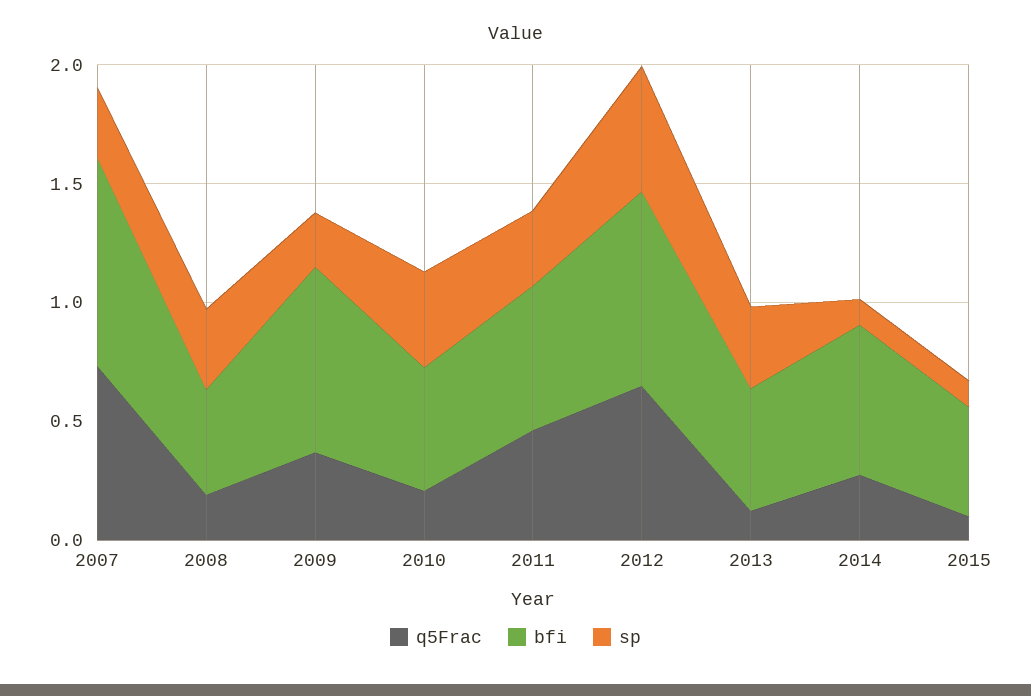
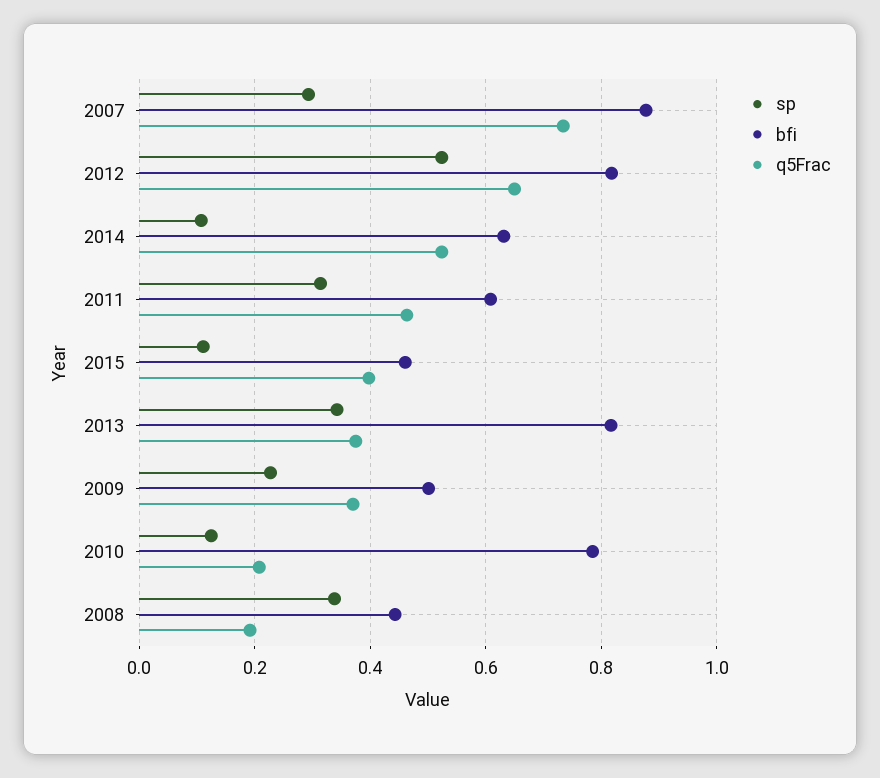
  {
    "q5Frac": {
      "2007": 0.74,
      "2008": 0.2,
      "2009": 0.36,
      "2010": 0.2,
      "2011": 0.46,
      "2012": 0.64,
-     "2013": 0.1,
+     "2013": 0.38,
-     "2014": 0.3,
+     "2014": 0.52,
-     "2015": 0.1
+     "2015": 0.4
    },
    "bfi": {
      "2007": 0.88,
      "2008": 0.44,
-     "2009": 0.8,
+     "2009": 0.5,
-     "2010": 0.5,
+     "2010": 0.78,
      "2011": 0.6,
      "2012": 0.82,
-     "2013": 0.5,
+     "2013": 0.82,
      "2014": 0.64,
      "2015": 0.46
    },
    "sp": {
      "2007": 0.3,
      "2008": 0.34,
      "2009": 0.22,
-     "2010": 0.4,
+     "2010": 0.12,
      "2011": 0.32,
      "2012": 0.52,
      "2013": 0.34,
      "2014": 0.1,
      "2015": 0.12
    }
  }

